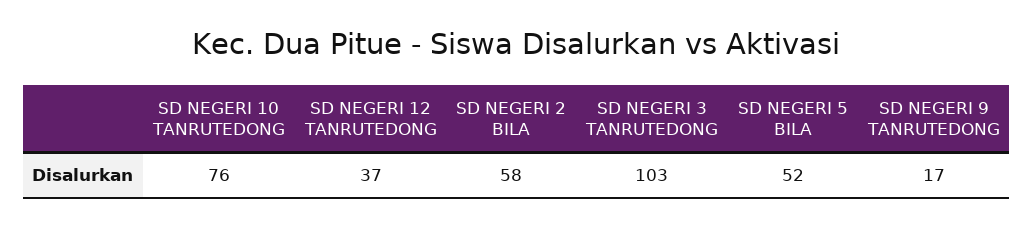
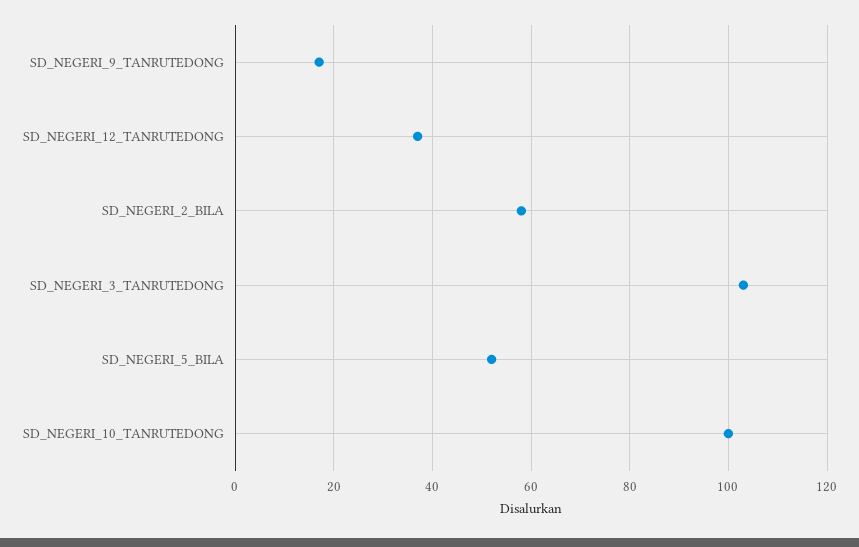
  {
-   "SD NEGERI 10 TANRUTEDONG": 76,
+   "SD NEGERI 10 TANRUTEDONG": 100,
    "SD NEGERI 12 TANRUTEDONG": 37,
    "SD NEGERI 2 BILA": 58,
    "SD NEGERI 3 TANRUTEDONG": 103,
    "SD NEGERI 5 BILA": 52,
    "SD NEGERI 9 TANRUTEDONG": 17
  }

